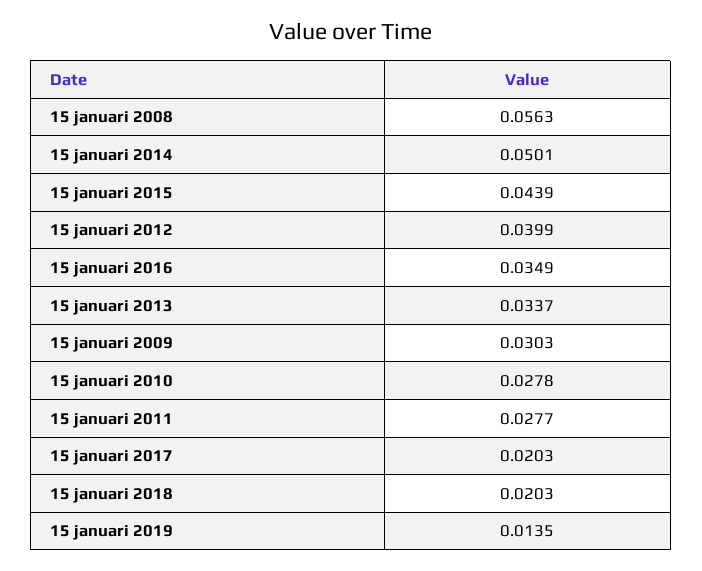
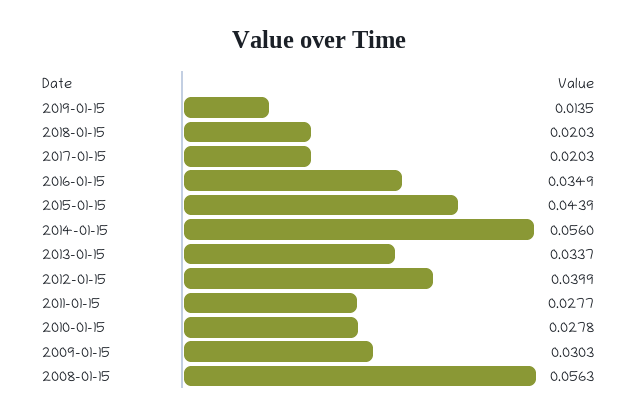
  {
    "15 januari 2008": 0.0563,
-   "15 januari 2014": 0.0501,
+   "15 januari 2014": 0.056,
    "15 januari 2015": 0.0439,
    "15 januari 2012": 0.0399,
    "15 januari 2016": 0.0349,
    "15 januari 2013": 0.0337,
    "15 januari 2009": 0.0303,
    "15 januari 2010": 0.0278,
    "15 januari 2011": 0.0277,
    "15 januari 2017": 0.0203,
    "15 januari 2018": 0.0203,
    "15 januari 2019": 0.0135
  }

